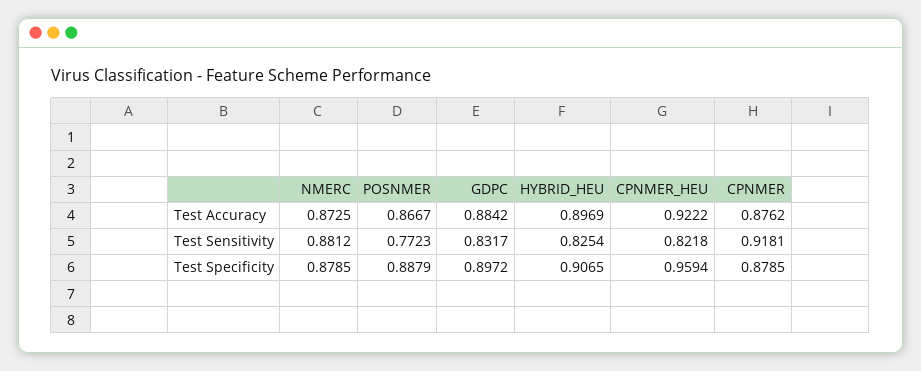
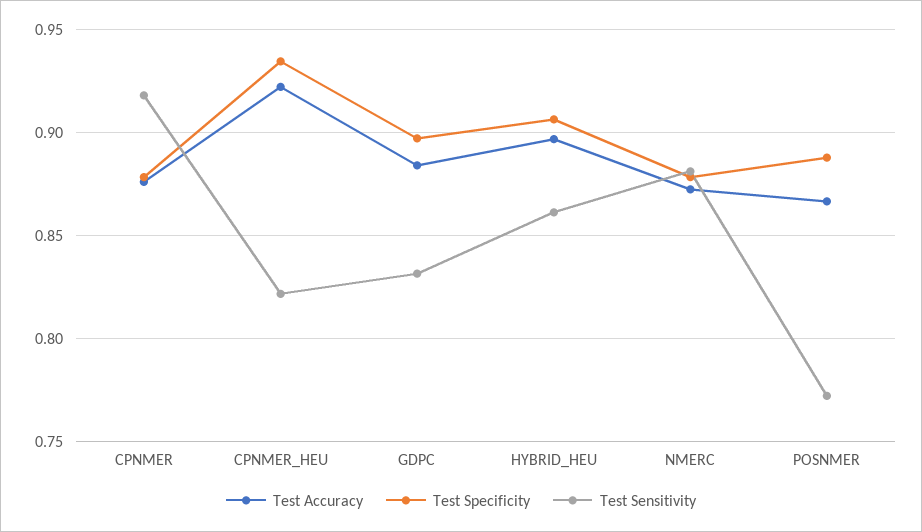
  {
    "Test Accuracy": {
      "NMERC": 0.8725,
      "POSNMER": 0.8667,
      "GDPC": 0.8842,
      "HYBRID_HEU": 0.8969,
      "CPNMER_HEU": 0.9222,
      "CPNMER": 0.8762
    },
    "Test Sensitivity": {
      "NMERC": 0.8812,
      "POSNMER": 0.7723,
      "GDPC": 0.8317,
-     "HYBRID_HEU": 0.8254,
+     "HYBRID_HEU": 0.86,
      "CPNMER_HEU": 0.8218,
      "CPNMER": 0.9181
    },
    "Test Specificity": {
      "NMERC": 0.8785,
      "POSNMER": 0.8879,
      "GDPC": 0.8972,
      "HYBRID_HEU": 0.9065,
-     "CPNMER_HEU": 0.9594,
+     "CPNMER_HEU": 0.935,
      "CPNMER": 0.8785
    }
  }

